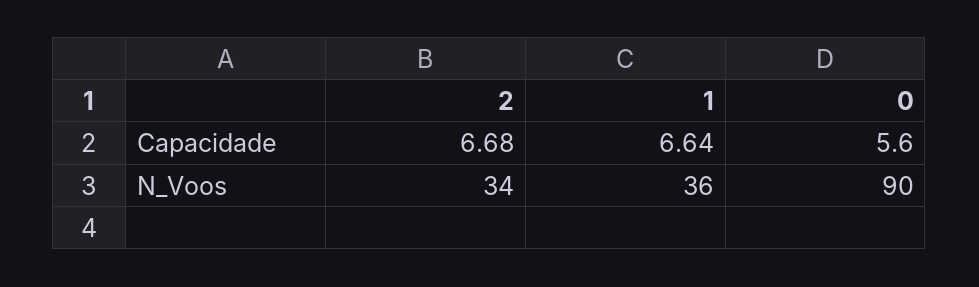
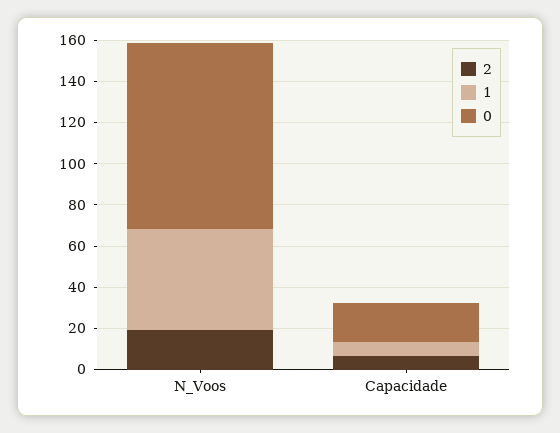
  {
    "2": {
      "Capacidade": 6.68,
-     "N_Voos": 34
+     "N_Voos": 20
    },
    "1": {
      "Capacidade": 6.64,
-     "N_Voos": 36
+     "N_Voos": 50
    },
    "0": {
-     "Capacidade": 5.6,
+     "Capacidade": 20,
      "N_Voos": 90
    }
  }

